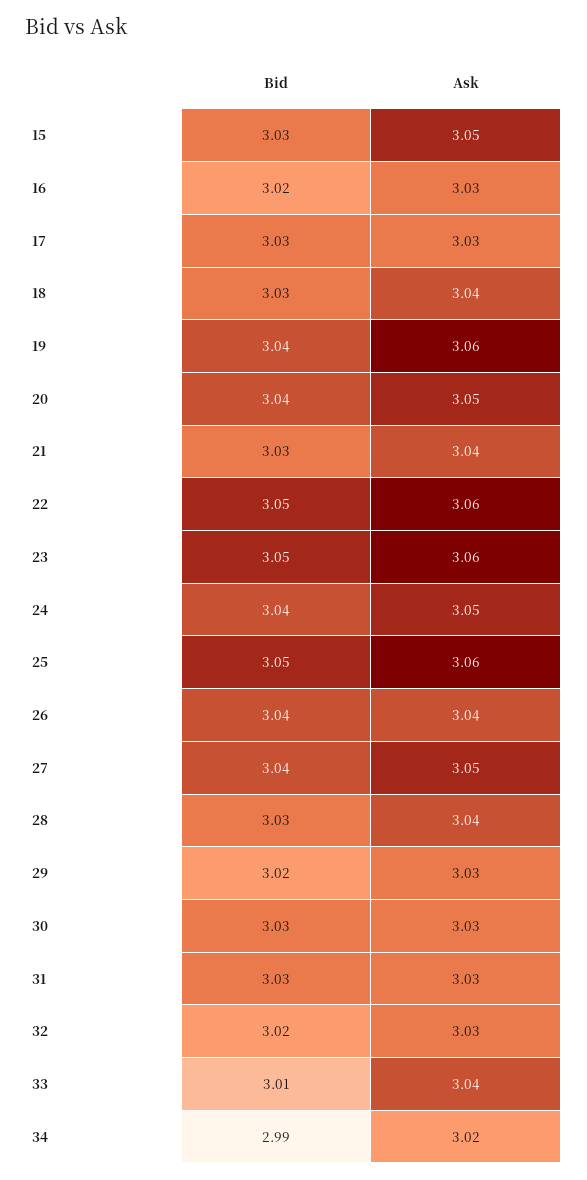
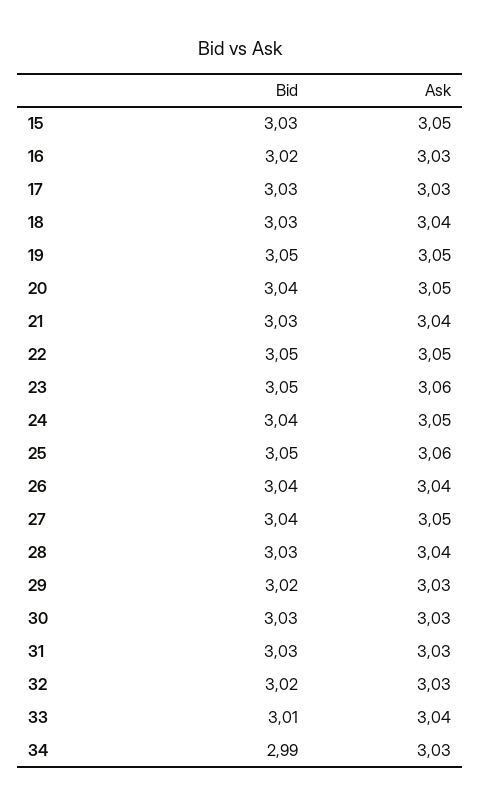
  {
    "Bid": {
      "15": 3.03,
      "16": 3.02,
      "17": 3.03,
      "18": 3.03,
-     "19": 3.04,
+     "19": 3.05,
      "20": 3.04,
      "21": 3.03,
      "22": 3.05,
      "23": 3.05,
      "24": 3.04,
      "25": 3.05,
      "26": 3.04,
      "27": 3.04,
      "28": 3.03,
      "29": 3.02,
      "30": 3.03,
      "31": 3.03,
      "32": 3.02,
      "33": 3.01,
      "34": 2.99
    },
    "Ask": {
      "15": 3.05,
      "16": 3.03,
      "17": 3.03,
      "18": 3.04,
-     "19": 3.06,
+     "19": 3.05,
      "20": 3.05,
      "21": 3.04,
-     "22": 3.06,
+     "22": 3.05,
      "23": 3.06,
      "24": 3.05,
      "25": 3.06,
      "26": 3.04,
      "27": 3.05,
      "28": 3.04,
      "29": 3.03,
      "30": 3.03,
      "31": 3.03,
      "32": 3.03,
      "33": 3.04,
-     "34": 3.02
+     "34": 3.03
    }
  }

